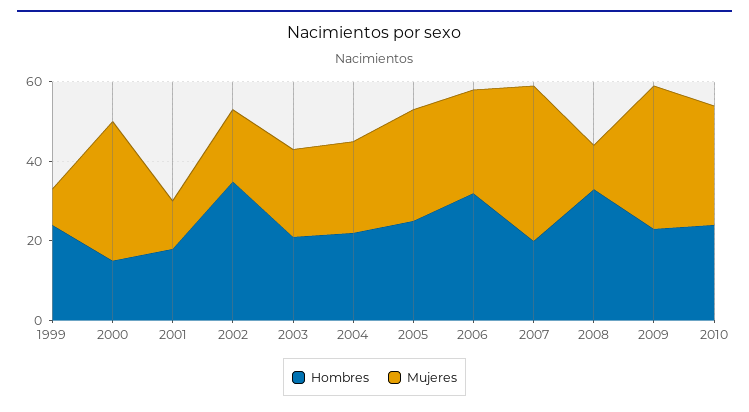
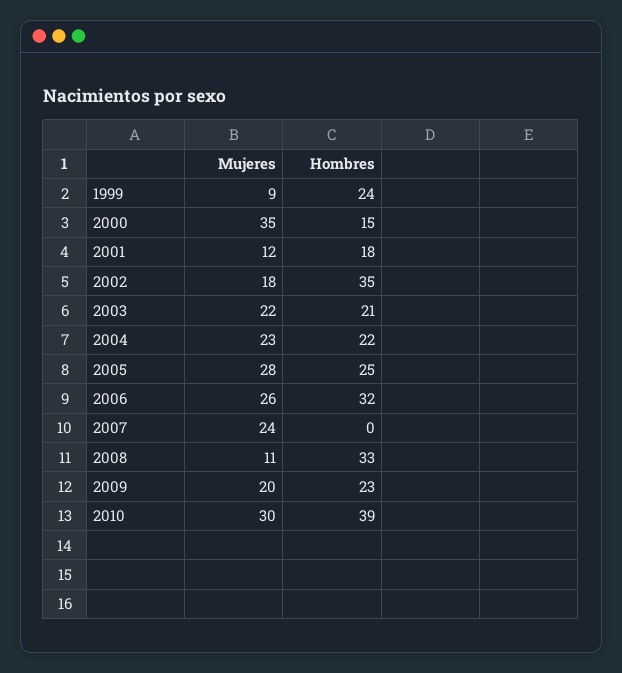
  {
    "Hombres": {
      "1999": 24,
      "2000": 15,
      "2001": 18,
      "2002": 35,
      "2003": 21,
      "2004": 22,
      "2005": 25,
      "2006": 32,
-     "2007": 20,
+     "2007": 0,
      "2008": 33,
      "2009": 23,
-     "2010": 25
+     "2010": 39
    },
    "Mujeres": {
      "1999": 9,
      "2000": 35,
      "2001": 12,
      "2002": 18,
      "2003": 22,
      "2004": 23,
      "2005": 28,
      "2006": 26,
-     "2007": 40,
+     "2007": 24,
      "2008": 11,
-     "2009": 35,
+     "2009": 20,
      "2010": 30
    }
  }

